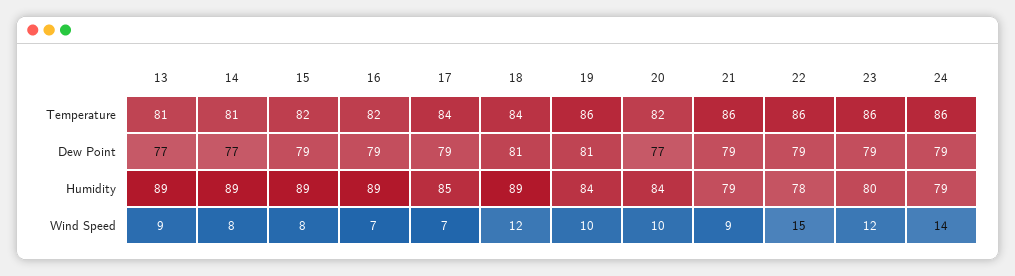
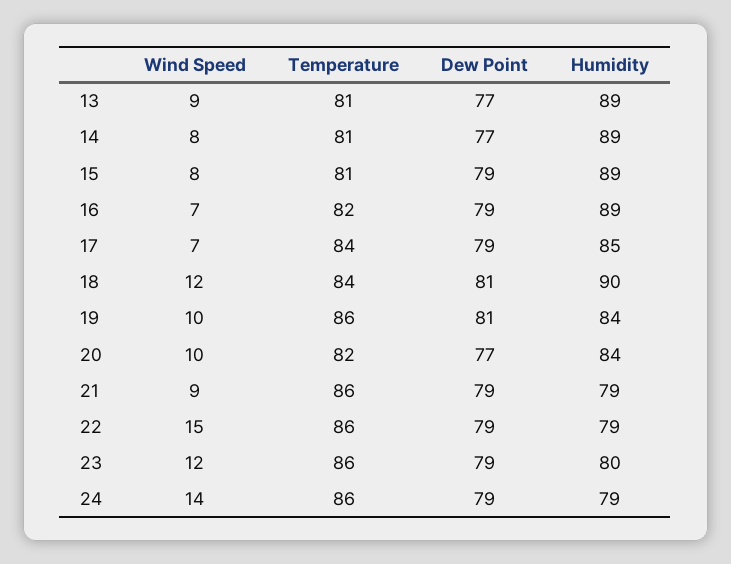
  {
    "13": {
      "Temperature": 81,
      "Dew Point": 77,
      "Humidity": 89,
      "Wind Speed": 9
    },
    "14": {
      "Temperature": 81,
      "Dew Point": 77,
      "Humidity": 89,
      "Wind Speed": 8
    },
    "15": {
-     "Temperature": 82,
+     "Temperature": 81,
      "Dew Point": 79,
      "Humidity": 89,
      "Wind Speed": 8
    },
    "16": {
      "Temperature": 82,
      "Dew Point": 79,
      "Humidity": 89,
      "Wind Speed": 7
    },
    "17": {
      "Temperature": 84,
      "Dew Point": 79,
      "Humidity": 85,
      "Wind Speed": 7
    },
    "18": {
      "Temperature": 84,
      "Dew Point": 81,
-     "Humidity": 89,
+     "Humidity": 90,
      "Wind Speed": 12
    },
    "19": {
      "Temperature": 86,
      "Dew Point": 81,
      "Humidity": 84,
      "Wind Speed": 10
    },
    "20": {
      "Temperature": 82,
      "Dew Point": 77,
      "Humidity": 84,
      "Wind Speed": 10
    },
    "21": {
      "Temperature": 86,
      "Dew Point": 79,
      "Humidity": 79,
      "Wind Speed": 9
    },
    "22": {
      "Temperature": 86,
      "Dew Point": 79,
-     "Humidity": 78,
+     "Humidity": 79,
      "Wind Speed": 15
    },
    "23": {
      "Temperature": 86,
      "Dew Point": 79,
      "Humidity": 80,
      "Wind Speed": 12
    },
    "24": {
      "Temperature": 86,
      "Dew Point": 79,
      "Humidity": 79,
      "Wind Speed": 14
    }
  }

